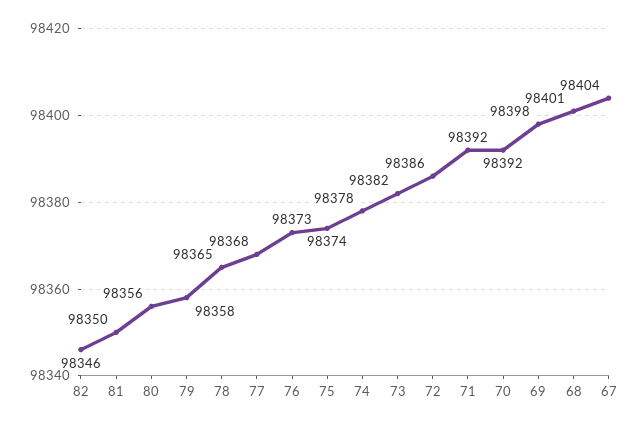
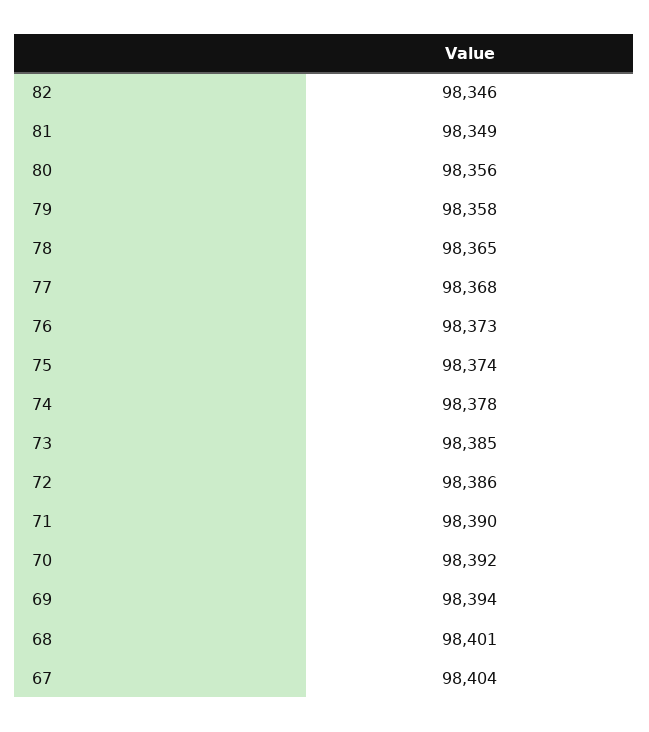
  {
    "82": 98346,
-   "81": 98350,
+   "81": 98349,
    "80": 98356,
    "79": 98358,
    "78": 98365,
    "77": 98368,
    "76": 98373,
    "75": 98374,
    "74": 98378,
-   "73": 98382,
+   "73": 98385,
    "72": 98386,
-   "71": 98392,
+   "71": 98390,
    "70": 98392,
-   "69": 98398,
+   "69": 98394,
    "68": 98401,
    "67": 98404
  }

